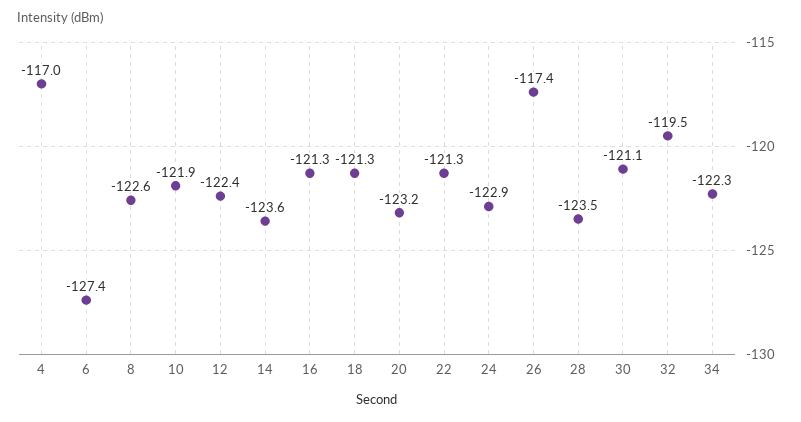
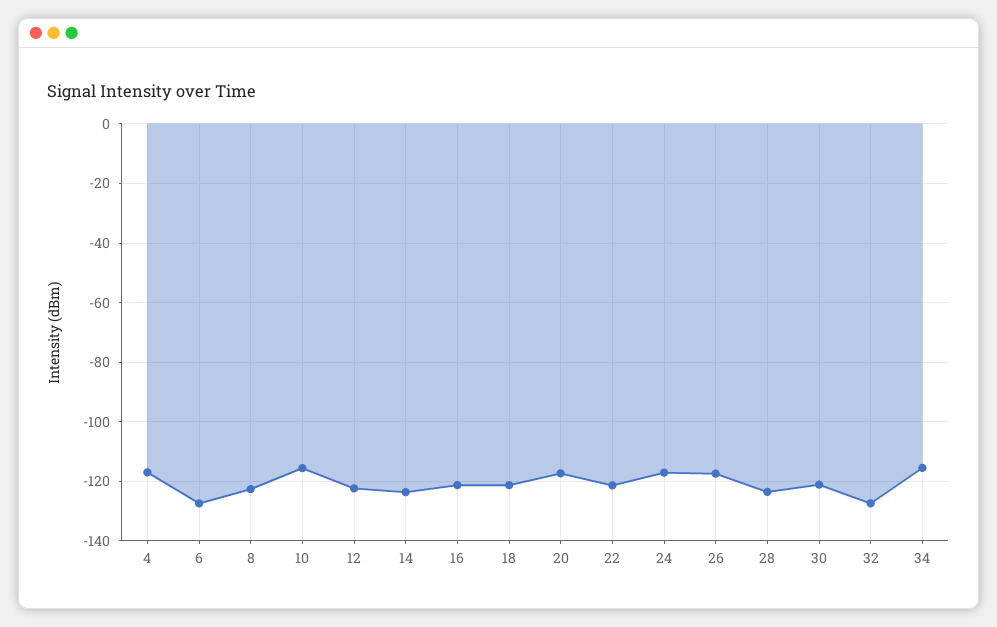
  {
    "4": -117,
    "6": -127.4,
    "8": -122.6,
-   "10": -121.9,
+   "10": -115,
    "12": -122.4,
    "14": -123.6,
    "16": -121.3,
    "18": -121.3,
-   "20": -123.2,
+   "20": -117.5,
    "22": -121.3,
-   "24": -122.9,
+   "24": -117.5,
    "26": -117.4,
    "28": -123.5,
    "30": -121.1,
-   "32": -119.5,
+   "32": -127.5,
-   "34": -122.3
+   "34": -115
  }

